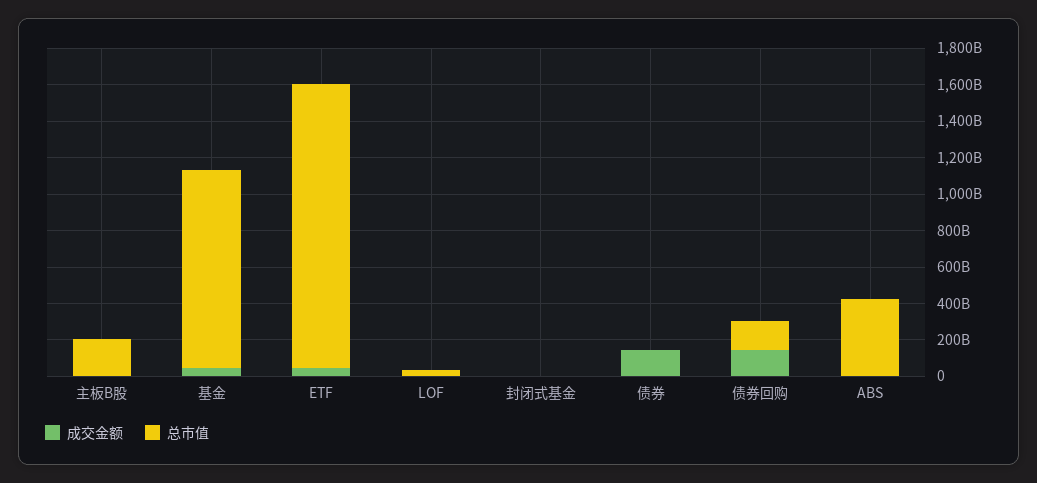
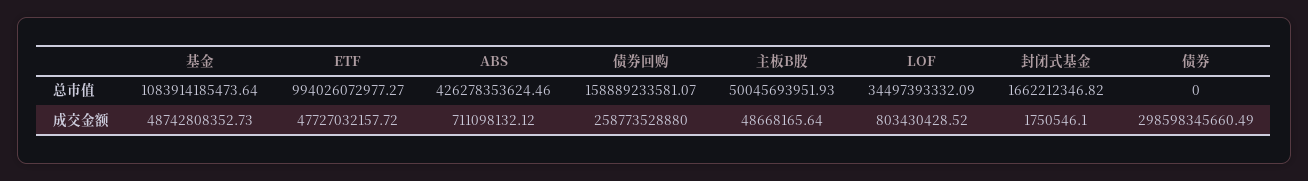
  {
    "成交金额": {
      "主板B股": 48668165.64,
      "基金": 48742808352.73,
      "ETF": 47727032157.72,
      "LOF": 803430428.52,
      "封闭式基金": 1750546.1,
-     "债券": 150000000000,
+     "债券": 298598345660.49,
-     "债券回购": 150000000000,
+     "债券回购": 258773528880,
      "ABS": 711098132.12
    },
    "总市值": {
-     "主板B股": 200000000000,
+     "主板B股": 50045693951.93,
      "基金": 1083914185473.64,
-     "ETF": 1550000000000,
+     "ETF": 994026072977.27,
      "LOF": 34497393332.09,
      "封闭式基金": 1662212346.82,
      "债券": 0,
      "债券回购": 158889233581.07,
      "ABS": 426278353624.46
    }
  }

